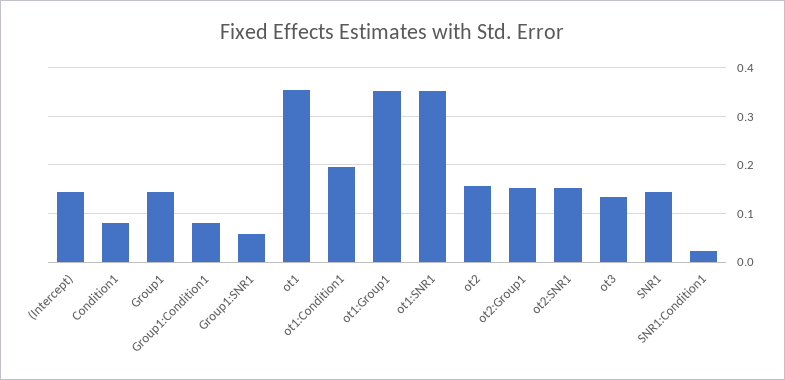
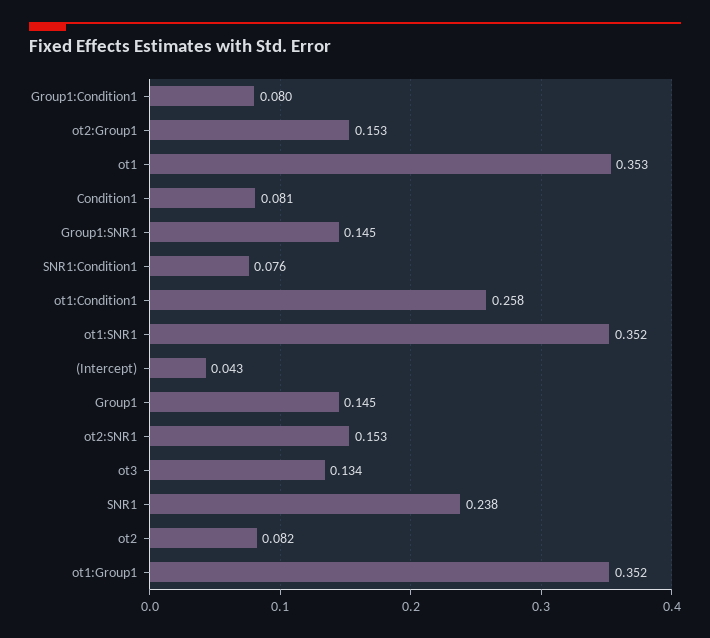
  {
-   "(Intercept)": 0.14,
+   "(Intercept)": 0.043,
    "Condition1": 0.081,
    "Group1": 0.145,
    "Group1:Condition1": 0.08,
-   "Group1:SNR1": 0.06,
+   "Group1:SNR1": 0.145,
    "ot1": 0.353,
-   "ot1:Condition1": 0.2,
+   "ot1:Condition1": 0.258,
    "ot1:Group1": 0.352,
    "ot1:SNR1": 0.352,
-   "ot2": 0.16,
+   "ot2": 0.082,
    "ot2:Group1": 0.153,
    "ot2:SNR1": 0.153,
    "ot3": 0.134,
-   "SNR1": 0.14,
+   "SNR1": 0.238,
-   "SNR1:Condition1": 0.02
+   "SNR1:Condition1": 0.076
  }

